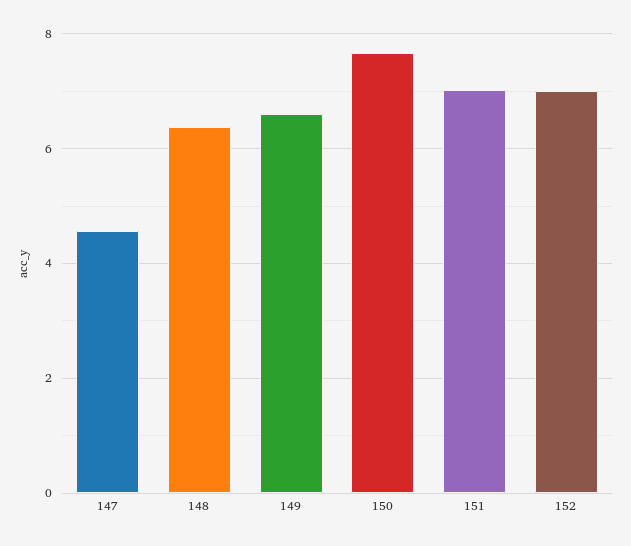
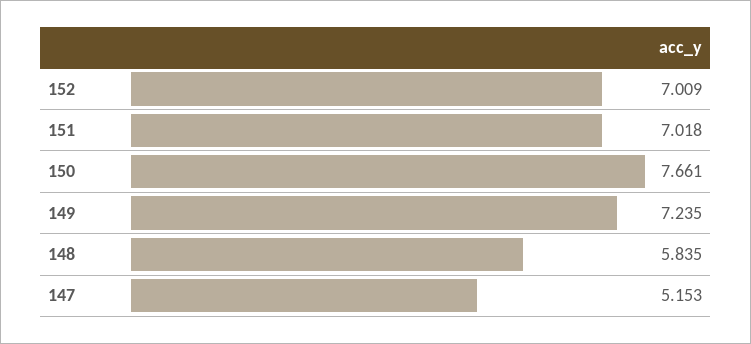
  {
-   "147": 4.6,
+   "147": 5.153,
-   "148": 6.4,
+   "148": 5.835,
-   "149": 6.6,
+   "149": 7.235,
    "150": 7.661,
    "151": 7.018,
    "152": 7.009
  }

